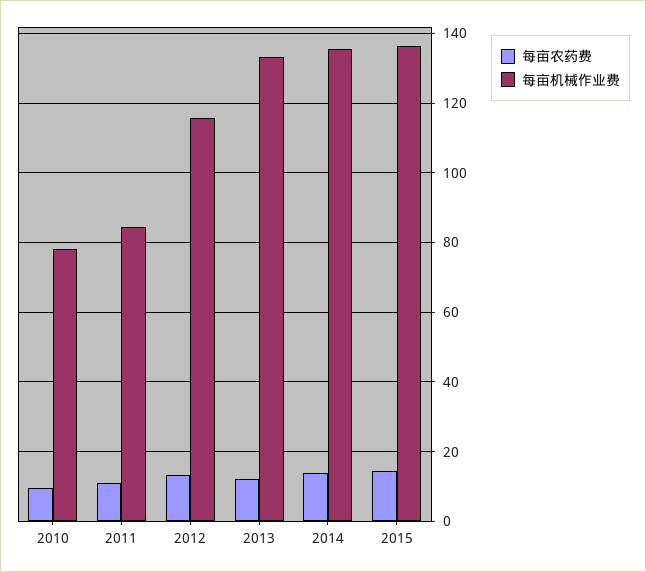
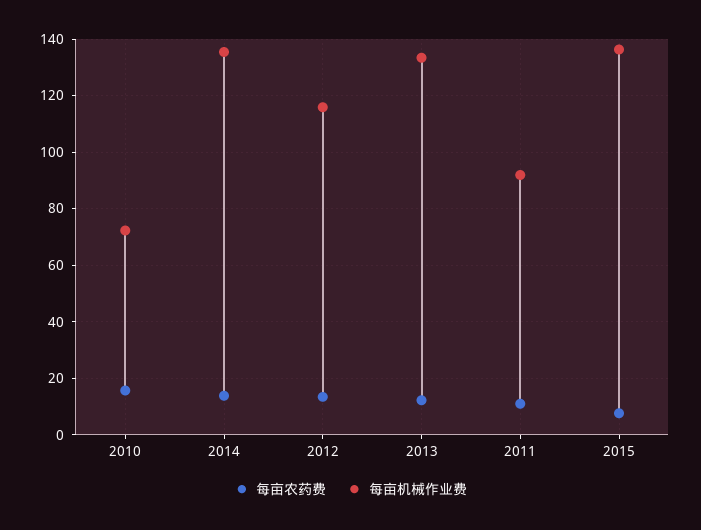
  {
    "每亩农药费": {
-     "2010": 10,
+     "2010": 15,
      "2011": 10,
      "2012": 14,
      "2013": 12,
      "2014": 14,
-     "2015": 14
+     "2015": 7.5
    },
    "每亩机械作业费": {
-     "2010": 78,
+     "2010": 72.5,
-     "2011": 84,
+     "2011": 92.5,
      "2012": 116,
      "2013": 134,
      "2014": 136,
      "2015": 136
    }
  }

